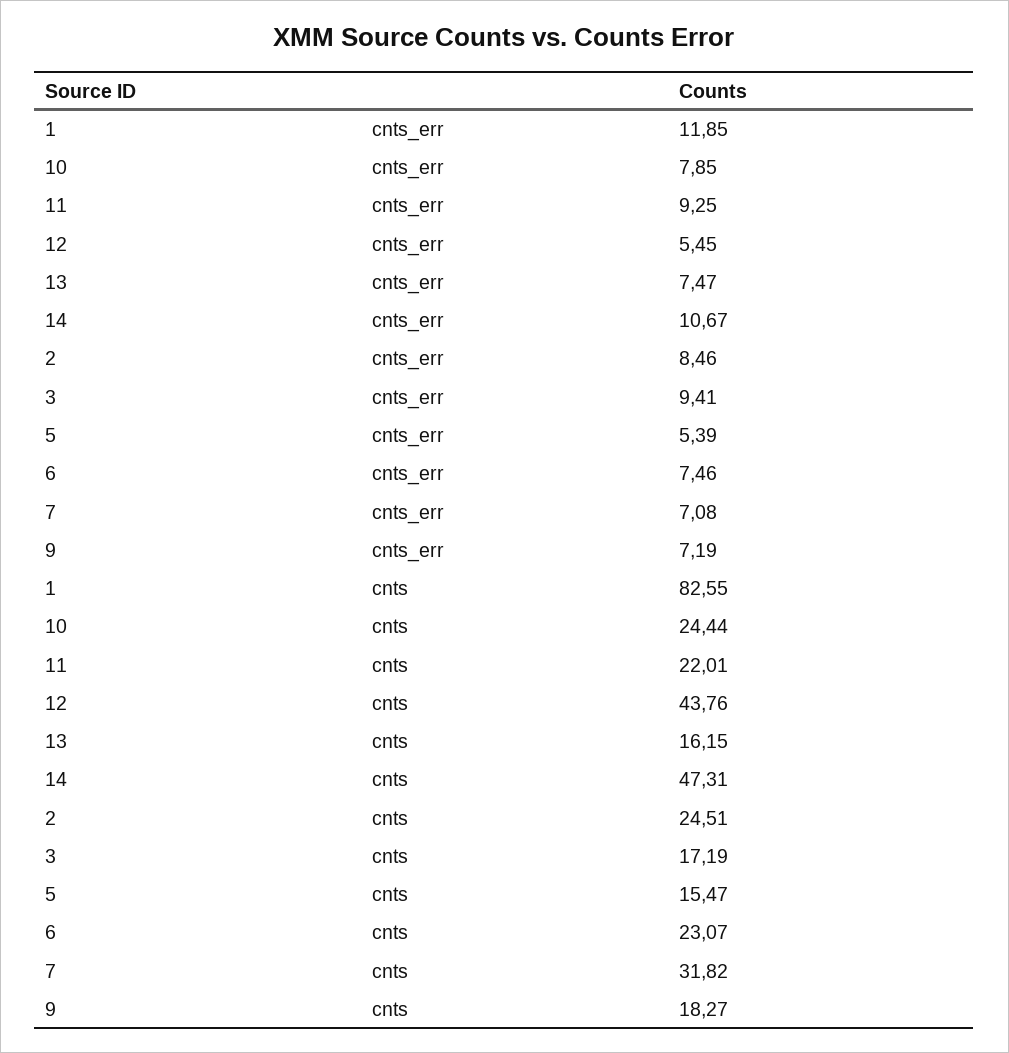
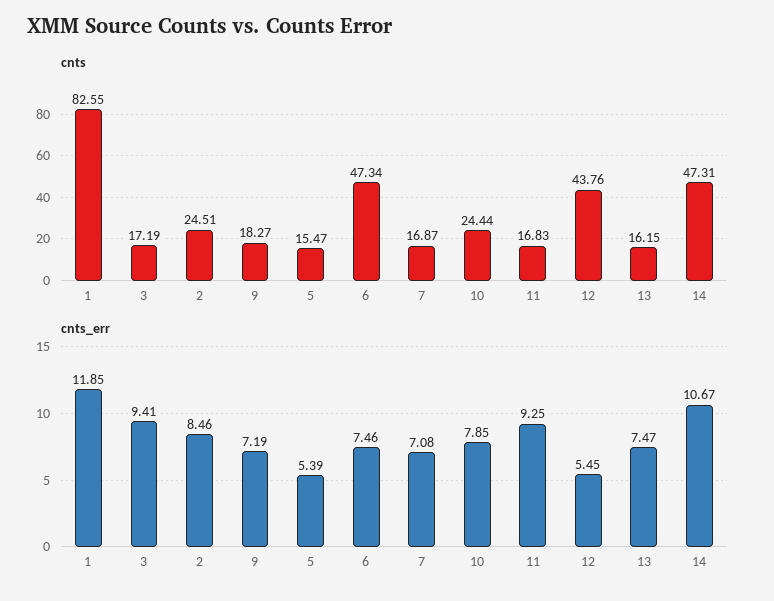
  {
    "cnts_err": {
      "1": 11.85,
      "10": 7.85,
      "11": 9.25,
      "12": 5.45,
      "13": 7.47,
      "14": 10.67,
      "2": 8.46,
      "3": 9.41,
      "5": 5.39,
      "6": 7.46,
      "7": 7.08,
      "9": 7.19
    },
    "cnts": {
      "1": 82.55,
      "10": 24.44,
-     "11": 22.01,
+     "11": 16.83,
      "12": 43.76,
      "13": 16.15,
      "14": 47.31,
      "2": 24.51,
      "3": 17.19,
      "5": 15.47,
-     "6": 23.07,
+     "6": 47.34,
-     "7": 31.82,
+     "7": 16.87,
      "9": 18.27
    }
  }

